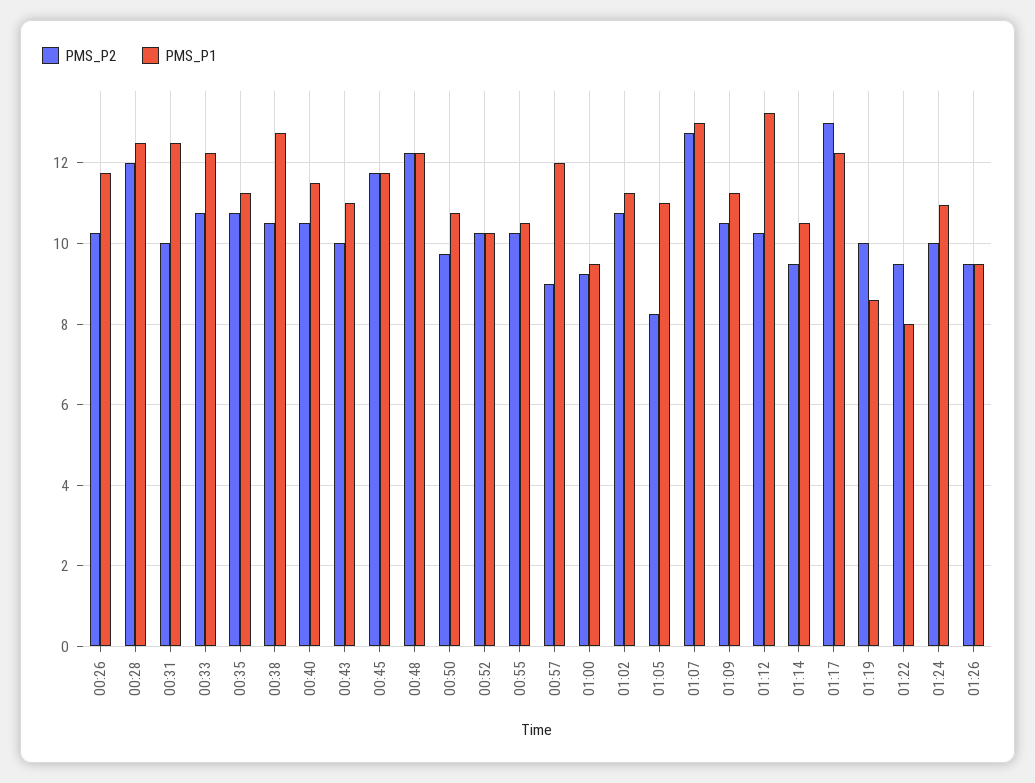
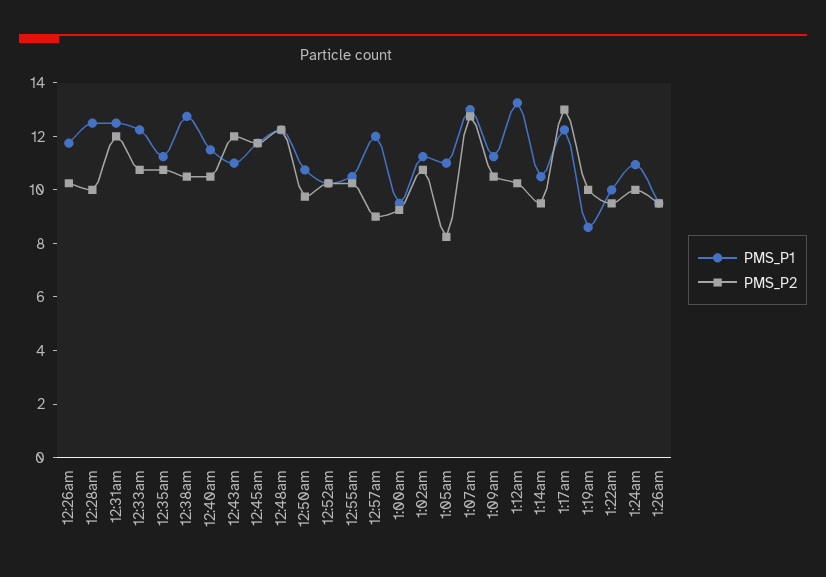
  {
    "PMS_P2": {
      "00:26": 10.2,
-     "00:28": 12,
+     "00:28": 10,
-     "00:31": 10,
+     "00:31": 12,
      "00:33": 10.8,
      "00:35": 10.8,
      "00:38": 10.6,
      "00:40": 10.6,
-     "00:43": 10,
+     "00:43": 12,
      "00:45": 11.8,
      "00:48": 12.2,
      "00:50": 9.8,
      "00:52": 10.2,
      "00:55": 10.2,
      "00:57": 9,
      "01:00": 9.2,
      "01:02": 10.8,
      "01:05": 8.2,
      "01:07": 12.8,
      "01:09": 10.6,
      "01:12": 10.2,
      "01:14": 9.6,
      "01:17": 13,
      "01:19": 10,
      "01:22": 9.6,
      "01:24": 10,
      "01:26": 9.6
    },
    "PMS_P1": {
      "00:26": 11.8,
      "00:28": 12.6,
      "00:31": 12.6,
      "00:33": 12.2,
      "00:35": 11.2,
      "00:38": 12.8,
      "00:40": 11.6,
      "00:43": 11,
      "00:45": 11.8,
      "00:48": 12.2,
      "00:50": 10.8,
      "00:52": 10.2,
      "00:55": 10.6,
      "00:57": 12,
      "01:00": 9.6,
      "01:02": 11.2,
      "01:05": 11,
      "01:07": 13,
      "01:09": 11.2,
      "01:12": 13.2,
      "01:14": 10.6,
      "01:17": 12.2,
      "01:19": 8.6,
-     "01:22": 8,
+     "01:22": 10,
      "01:24": 11,
      "01:26": 9.6
    }
  }

